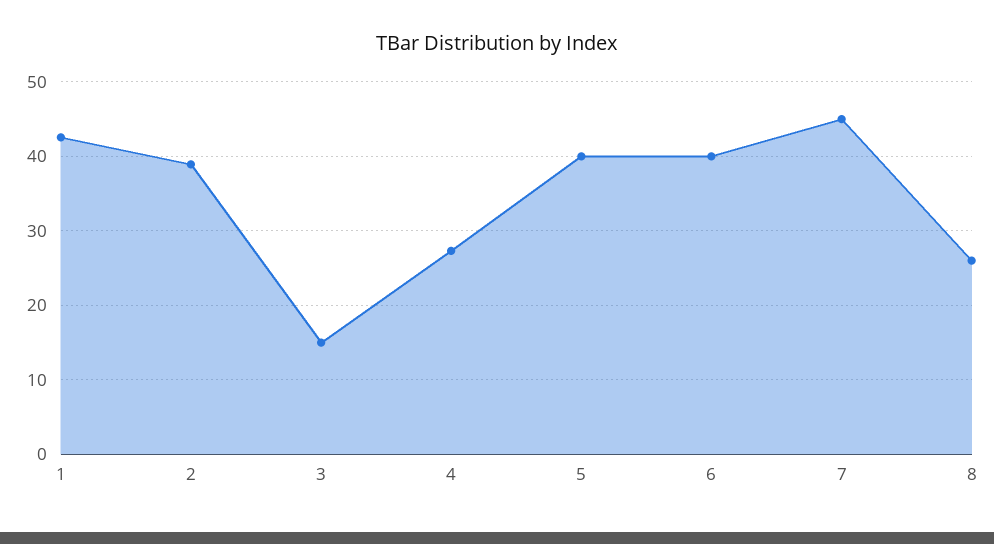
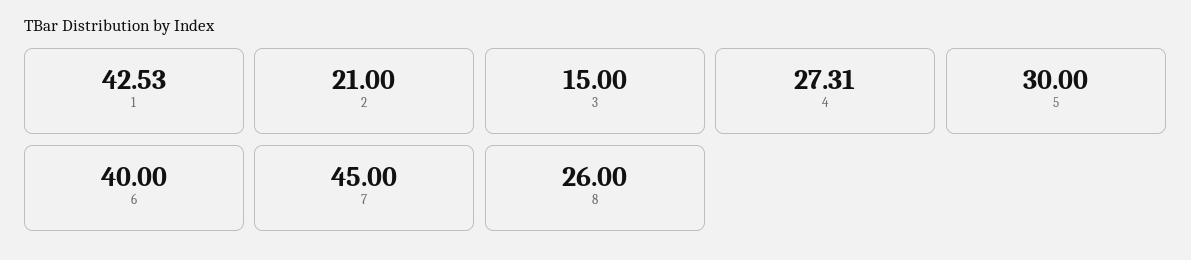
  {
    "1": 42.53,
-   "2": 39,
+   "2": 21,
    "3": 15,
    "4": 27.31,
-   "5": 40,
+   "5": 30,
    "6": 40,
    "7": 45,
    "8": 26
  }

